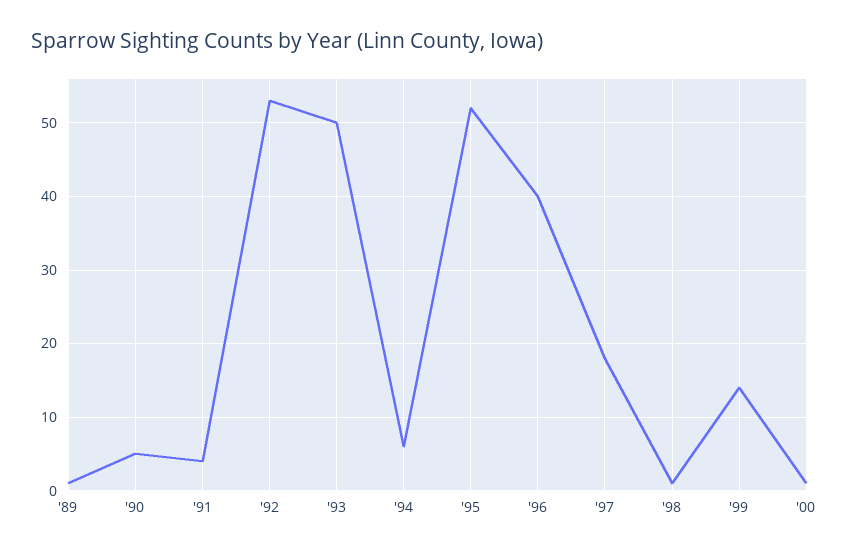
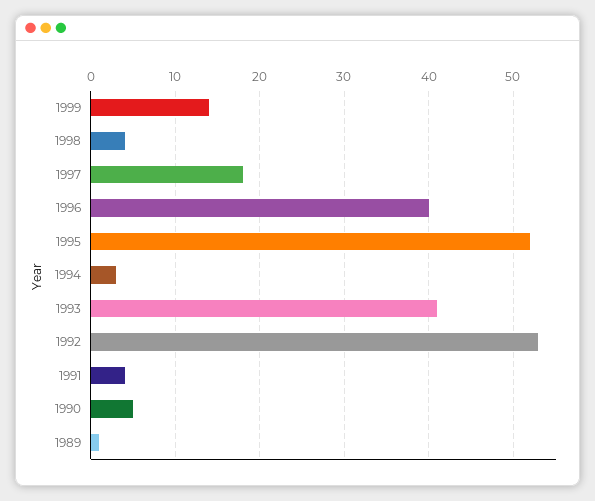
  {
    "'89": 1,
    "'90": 5,
    "'91": 4,
    "'92": 53,
-   "'93": 50,
+   "'93": 41,
-   "'94": 6,
+   "'94": 3,
    "'95": 52,
    "'96": 40,
    "'97": 18,
-   "'98": 1,
+   "'98": 4,
-   "'99": 14,
+   "'99": 14
-   "'00": 1
  }

